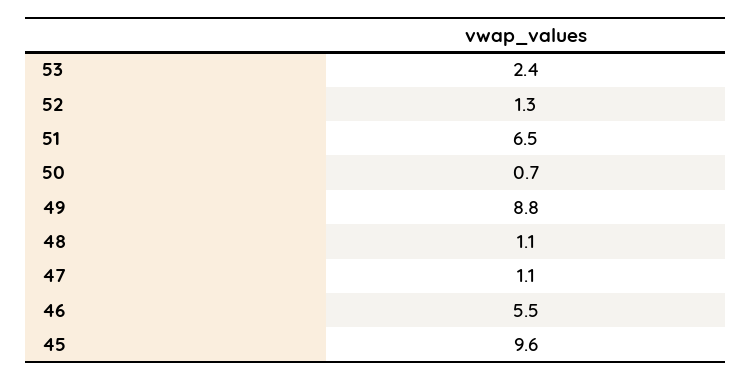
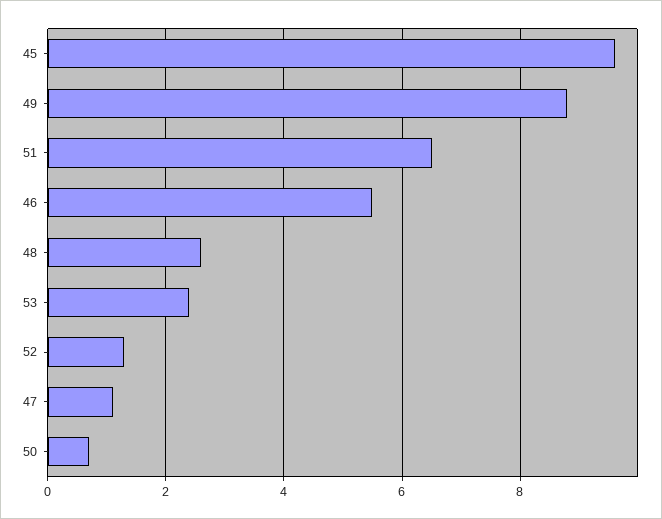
  {
    "53": 2.4,
    "52": 1.3,
    "51": 6.5,
    "50": 0.7,
    "49": 8.8,
-   "48": 1.1,
+   "48": 2.5,
    "47": 1.1,
    "46": 5.5,
    "45": 9.6
  }

